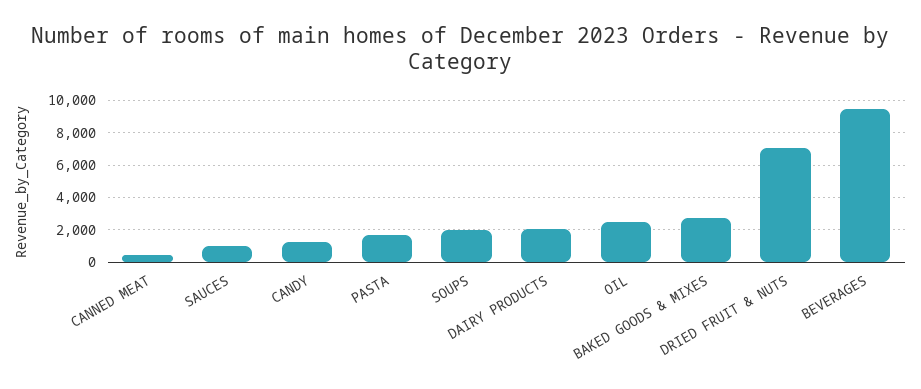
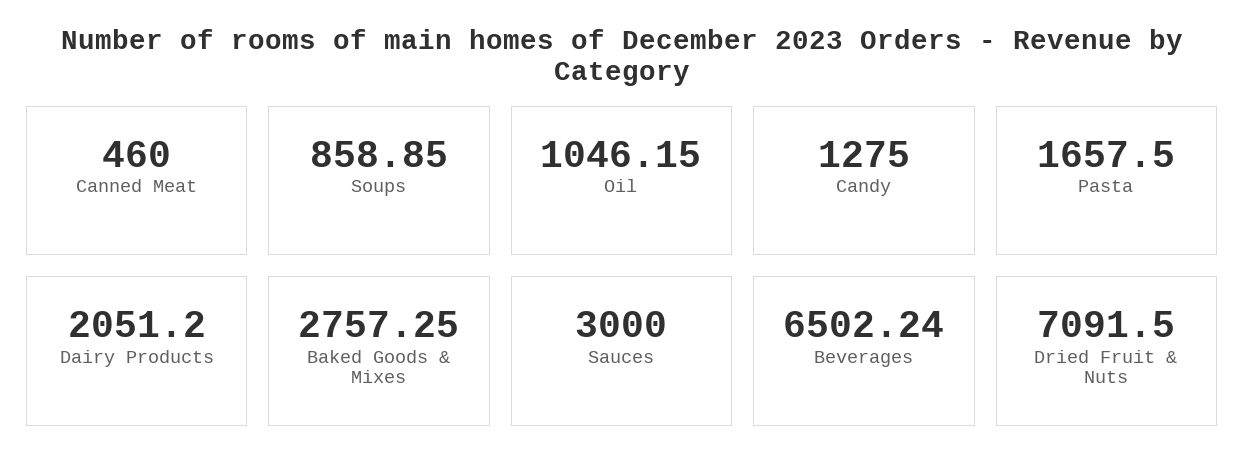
  {
    "CANNED MEAT": 460,
-   "SAUCES": 1000,
+   "SAUCES": 3000,
    "CANDY": 1275,
    "PASTA": 1657.5,
-   "SOUPS": 2000,
+   "SOUPS": 858.85,
    "DAIRY PRODUCTS": 2051.2,
-   "OIL": 2500,
+   "OIL": 1046.15,
    "BAKED GOODS & MIXES": 2757.25,
    "DRIED FRUIT & NUTS": 7091.5,
-   "BEVERAGES": 9500
+   "BEVERAGES": 6502.24
  }

